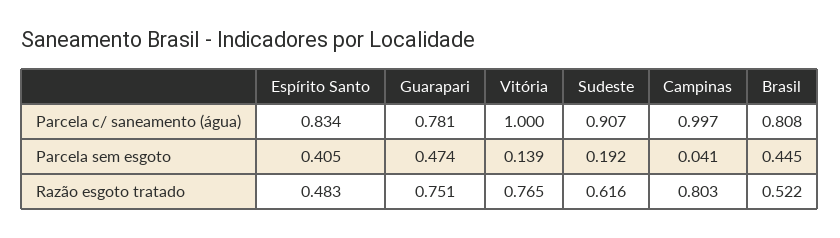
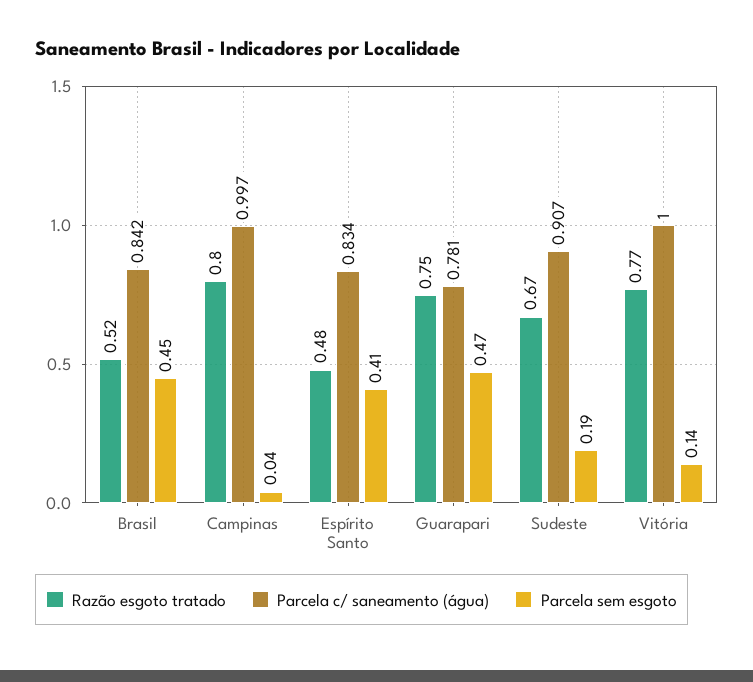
  {
    "Parcela c/ saneamento (água)": {
      "Espírito Santo": 0.834,
      "Guarapari": 0.781,
      "Vitória": 1,
      "Sudeste": 0.907,
      "Campinas": 0.997,
-     "Brasil": 0.808
+     "Brasil": 0.842
    },
    "Parcela sem esgoto": {
      "Espírito Santo": 0.405,
      "Guarapari": 0.474,
      "Vitória": 0.139,
      "Sudeste": 0.192,
      "Campinas": 0.041,
      "Brasil": 0.445
    },
    "Razão esgoto tratado": {
      "Espírito Santo": 0.483,
      "Guarapari": 0.751,
      "Vitória": 0.765,
-     "Sudeste": 0.616,
+     "Sudeste": 0.67,
      "Campinas": 0.803,
      "Brasil": 0.522
    }
  }

